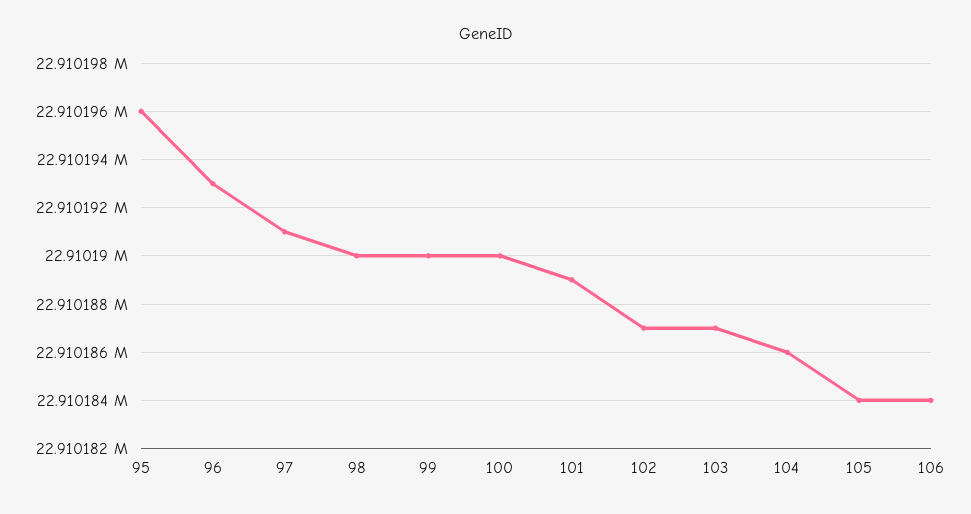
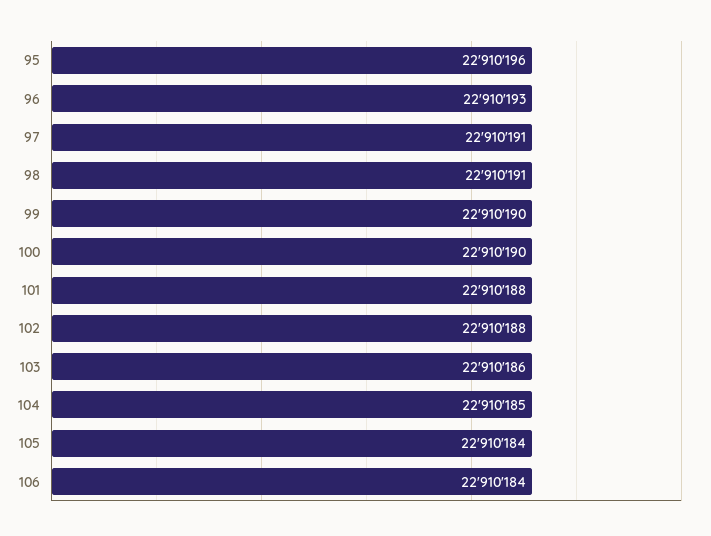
  {
    "95": 22910196,
    "96": 22910193,
    "97": 22910191,
-   "98": 22910190,
+   "98": 22910191,
    "99": 22910190,
    "100": 22910190,
-   "101": 22910189,
+   "101": 22910188,
-   "102": 22910187,
+   "102": 22910188,
-   "103": 22910187,
+   "103": 22910186,
-   "104": 22910186,
+   "104": 22910185,
    "105": 22910184,
    "106": 22910184
  }

